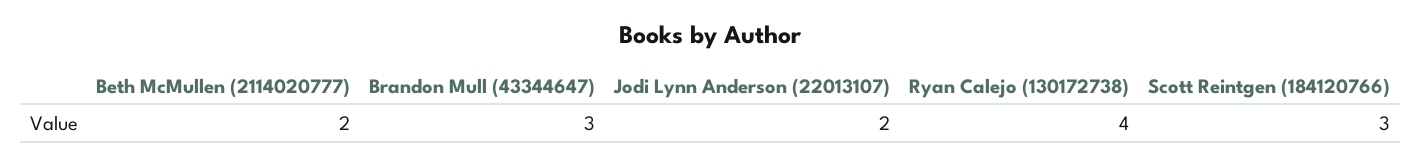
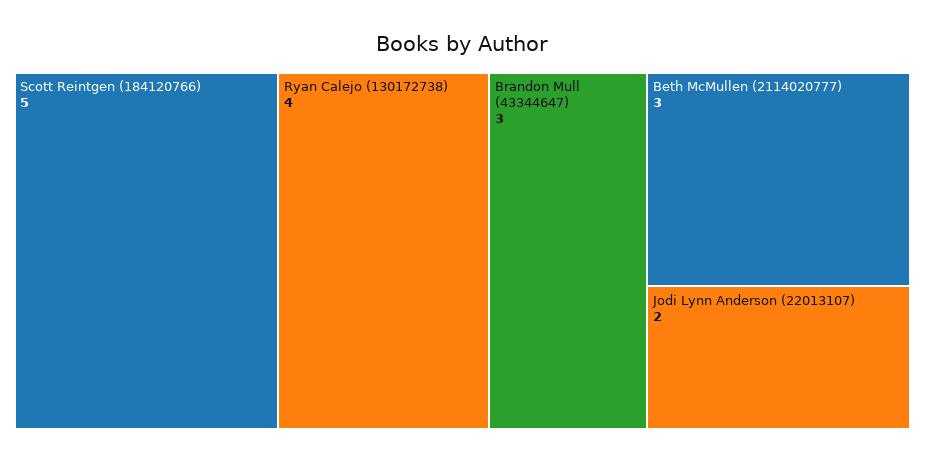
  {
-   "Beth McMullen (2114020777)": 2,
+   "Beth McMullen (2114020777)": 3,
    "Brandon Mull (43344647)": 3,
    "Jodi Lynn Anderson (22013107)": 2,
    "Ryan Calejo (130172738)": 4,
-   "Scott Reintgen (184120766)": 3
+   "Scott Reintgen (184120766)": 5
  }

